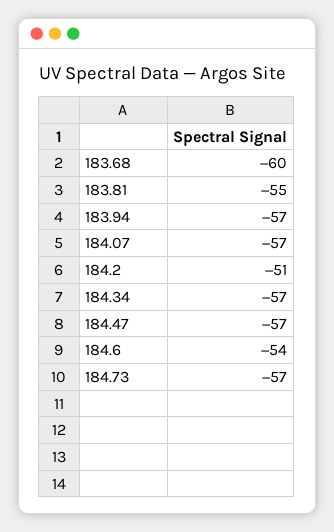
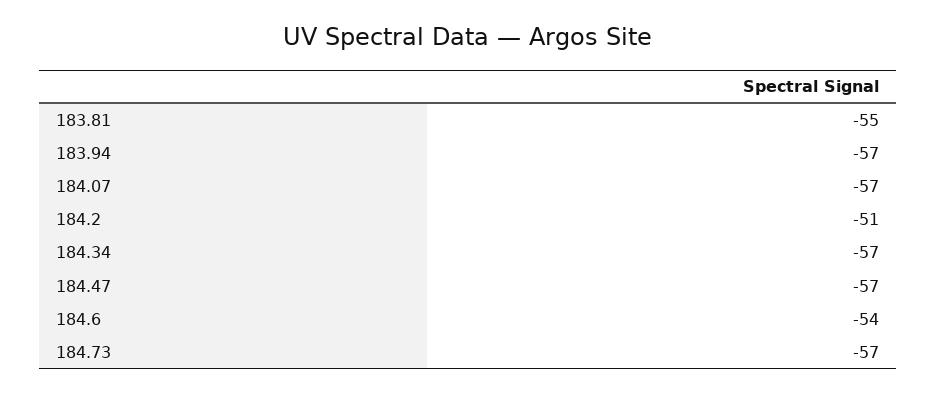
  {
-   "183.68": -60,
    "183.81": -55,
    "183.94": -57,
    "184.07": -57,
    "184.2": -51,
    "184.34": -57,
    "184.47": -57,
    "184.6": -54,
    "184.73": -57
  }

